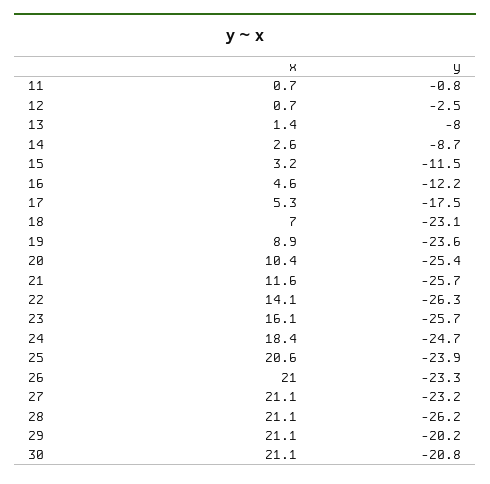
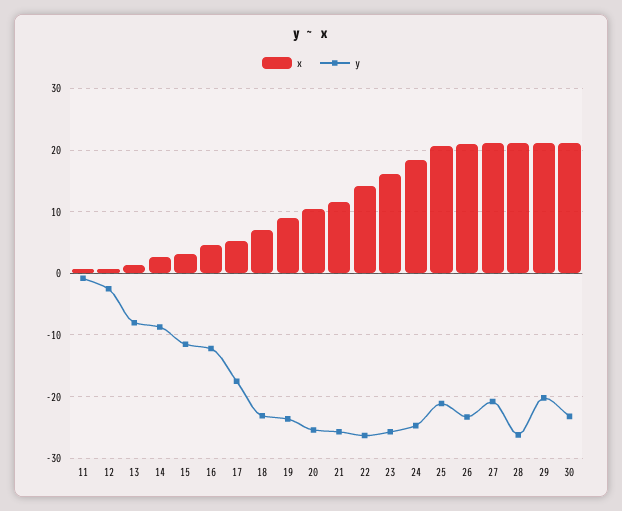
  {
    "x": {
      "11": 0.7,
      "12": 0.7,
      "13": 1.4,
      "14": 2.6,
      "15": 3.2,
      "16": 4.6,
      "17": 5.3,
      "18": 7,
      "19": 8.9,
      "20": 10.4,
      "21": 11.6,
      "22": 14.1,
      "23": 16.1,
      "24": 18.4,
      "25": 20.6,
      "26": 21,
      "27": 21.1,
      "28": 21.1,
      "29": 21.1,
      "30": 21.1
    },
    "y": {
      "11": -0.8,
      "12": -2.5,
      "13": -8,
      "14": -8.7,
      "15": -11.5,
      "16": -12.2,
      "17": -17.5,
      "18": -23.1,
      "19": -23.6,
      "20": -25.4,
      "21": -25.7,
      "22": -26.3,
      "23": -25.7,
      "24": -24.7,
-     "25": -23.9,
+     "25": -21,
      "26": -23.3,
-     "27": -23.2,
+     "27": -21,
      "28": -26.2,
      "29": -20.2,
-     "30": -20.8
+     "30": -23
    }
  }

